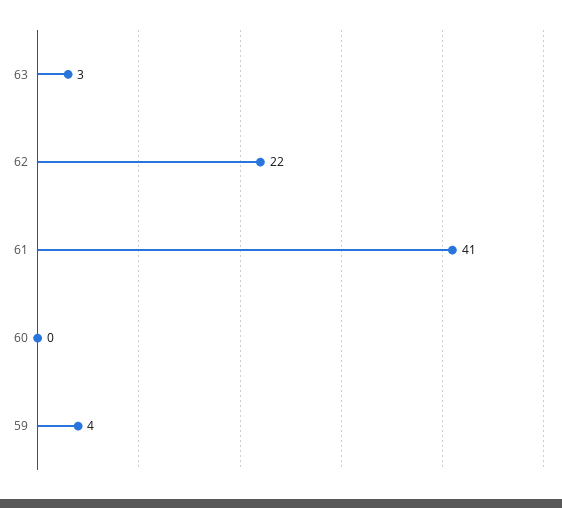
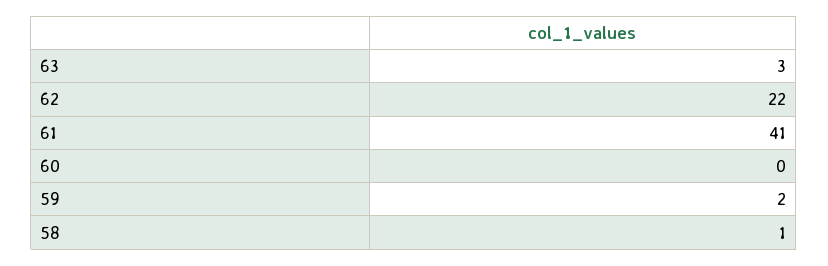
  {
    "63": 3,
    "62": 22,
    "61": 41,
    "60": 0,
-   "59": 4
+   "59": 2,
+   "58": 1
  }

